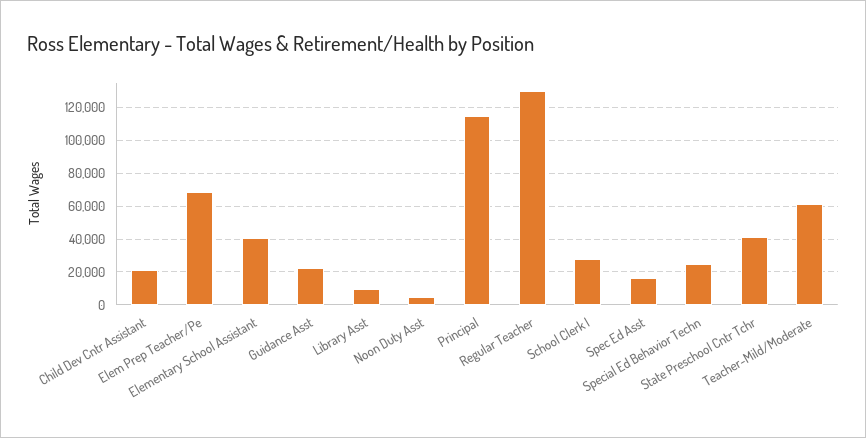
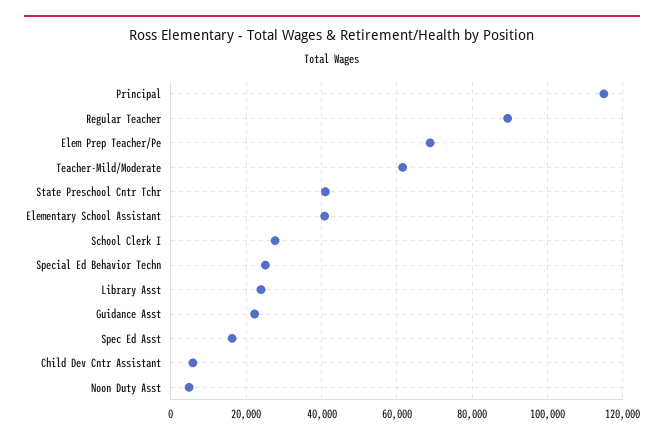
  {
-   "Child Dev Cntr Assistant": 20000,
+   "Child Dev Cntr Assistant": 6000,
    "Elem Prep Teacher/Pe": 68000,
    "Elementary School Assistant": 40000,
    "Guidance Asst": 22000,
-   "Library Asst": 10000,
+   "Library Asst": 24000,
    "Noon Duty Asst": 4000,
    "Principal": 114000,
-   "Regular Teacher": 130000,
+   "Regular Teacher": 90000,
    "School Clerk I": 28000,
    "Spec Ed Asst": 16000,
    "Special Ed Behavior Techn": 26000,
    "State Preschool Cntr Tchr": 42000,
    "Teacher-Mild/Moderate": 62000
  }

